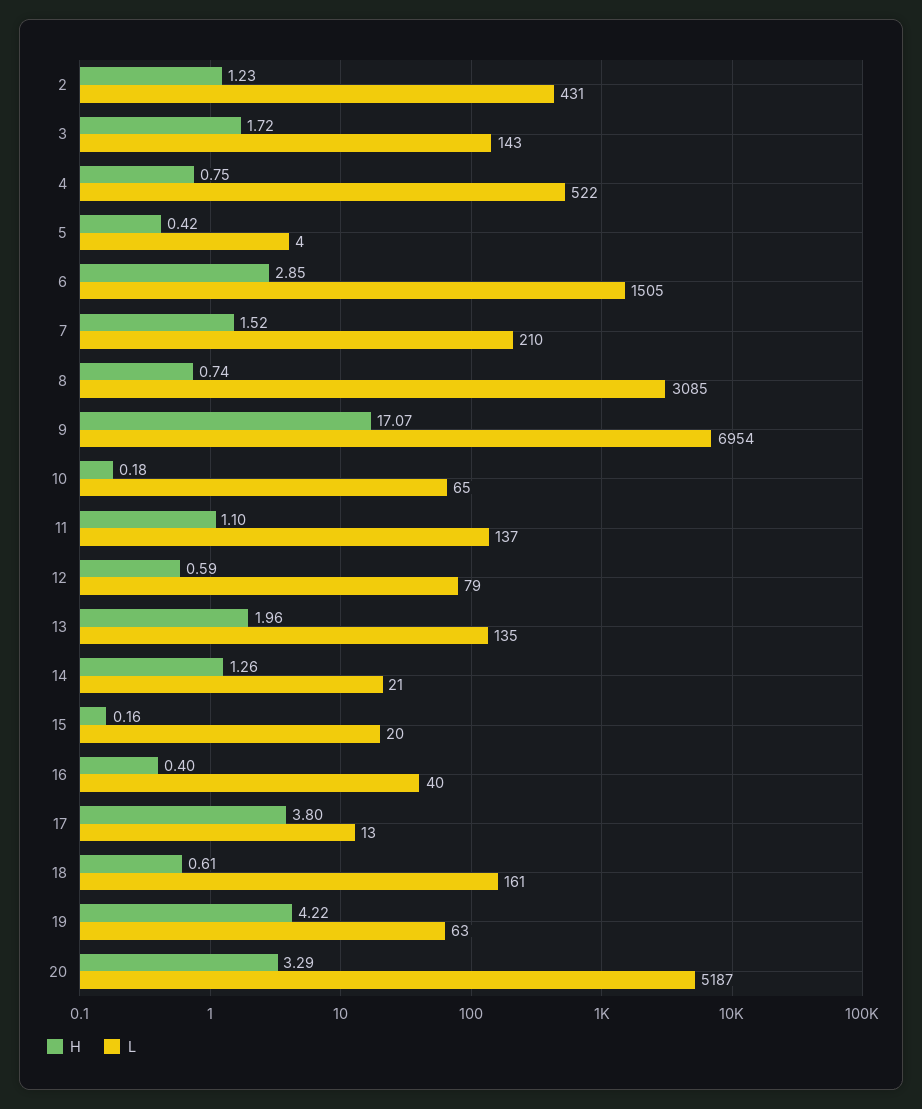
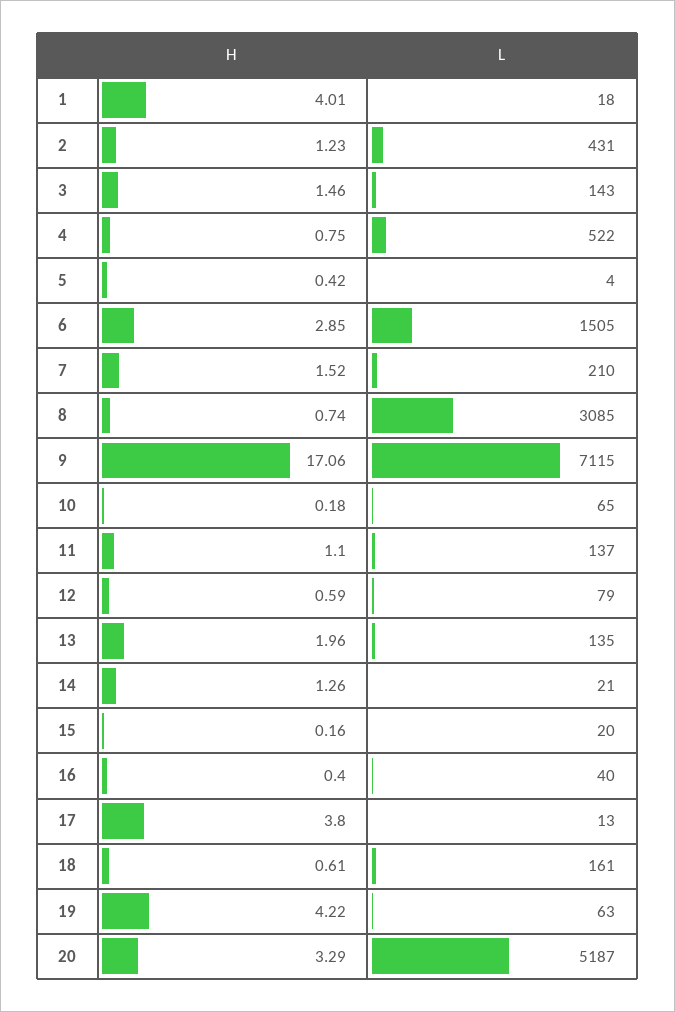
  {
    "H": {
      "2": 1.23,
-     "3": 1.72,
+     "3": 1.46,
      "4": 0.75,
      "5": 0.42,
      "6": 2.85,
      "7": 1.52,
      "8": 0.74,
-     "9": 17.07,
+     "9": 17.06,
      "10": 0.18,
      "11": 1.1,
      "12": 0.59,
      "13": 1.96,
      "14": 1.26,
      "15": 0.16,
      "16": 0.4,
      "17": 3.8,
      "18": 0.61,
      "19": 4.22,
-     "20": 3.29
+     "20": 3.29,
+     "1": 4.01
    },
    "L": {
      "2": 431,
      "3": 143,
      "4": 522,
      "5": 4,
      "6": 1505,
      "7": 210,
      "8": 3085,
-     "9": 6954,
+     "9": 7115,
      "10": 65,
      "11": 137,
      "12": 79,
      "13": 135,
      "14": 21,
      "15": 20,
      "16": 40,
      "17": 13,
      "18": 161,
      "19": 63,
-     "20": 5187
+     "20": 5187,
+     "1": 18
    }
  }

